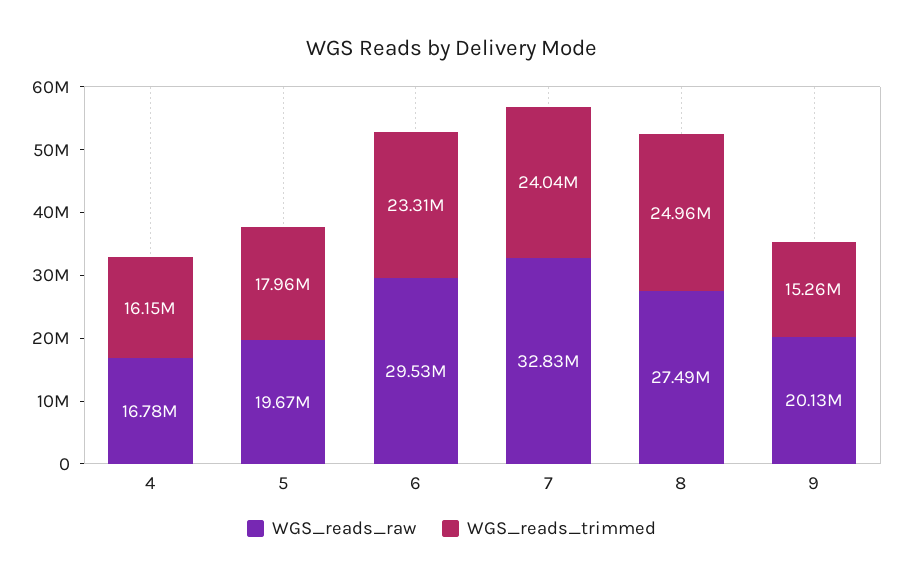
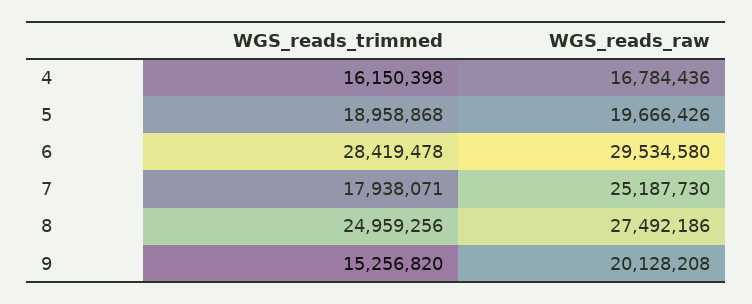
  {
    "WGS_reads_raw": {
      "4": 16784436,
      "5": 19666426,
      "6": 29534580,
-     "7": 32830000,
+     "7": 25187730,
      "8": 27492186,
      "9": 20128208
    },
    "WGS_reads_trimmed": {
      "4": 16150398,
-     "5": 17960000,
+     "5": 18958868,
-     "6": 23310000,
+     "6": 28419478,
-     "7": 24040000,
+     "7": 17938071,
      "8": 24959256,
      "9": 15256820
    }
  }

